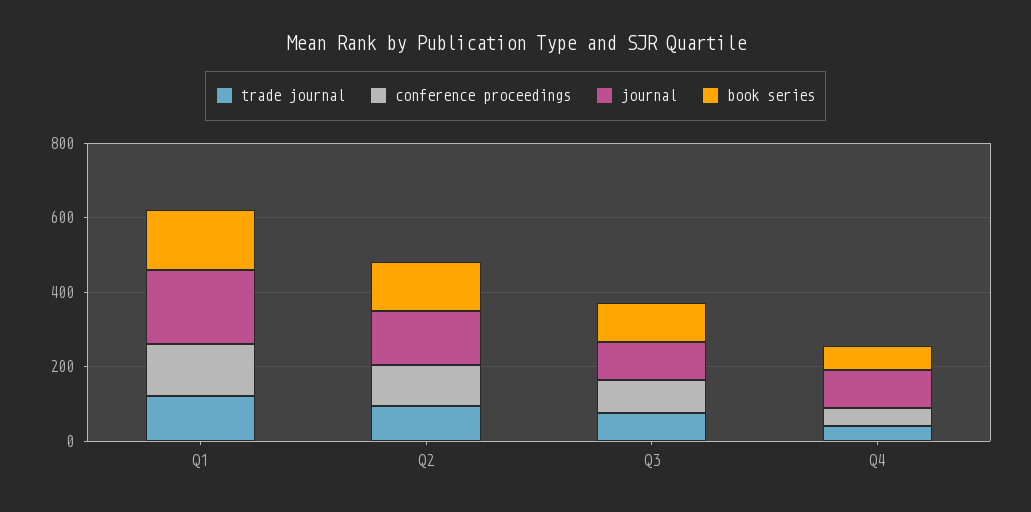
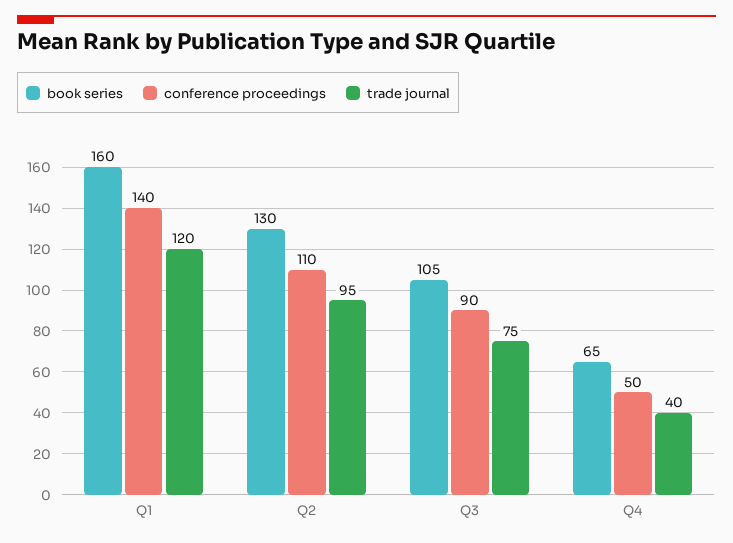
  {
    "trade journal": {
      "Q1": 120,
      "Q2": 95,
      "Q3": 75,
      "Q4": 40
    },
    "conference proceedings": {
      "Q1": 140,
      "Q2": 110,
      "Q3": 90,
      "Q4": 50
    },
-   "journal": {
-     "Q1": 200,
-     "Q2": 150,
-     "Q3": 100,
-     "Q4": 100
-   },
    "book series": {
      "Q1": 160,
      "Q2": 130,
      "Q3": 105,
      "Q4": 65
    }
  }

